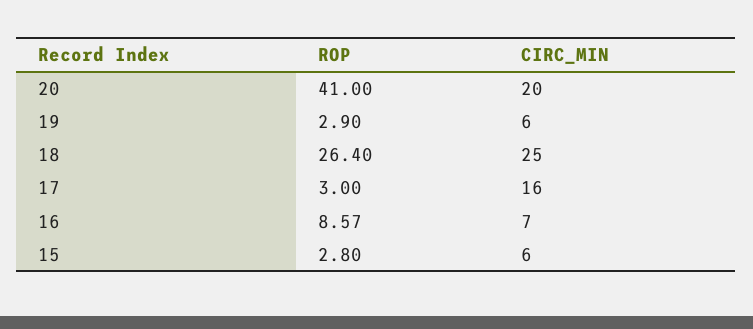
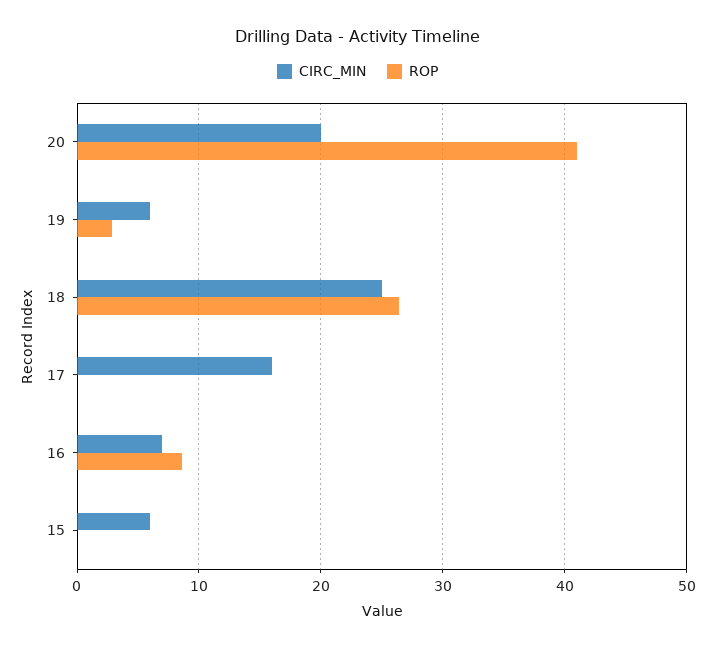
  {
    "ROP": {
      "20": 41,
      "19": 2.9,
      "18": 26.4,
-     "17": 3,
+     "17": 0,
      "16": 8.57,
-     "15": 2.8
+     "15": 0
    },
    "CIRC_MIN": {
      "20": 20,
      "19": 6,
      "18": 25,
      "17": 16,
      "16": 7,
      "15": 6
    }
  }

